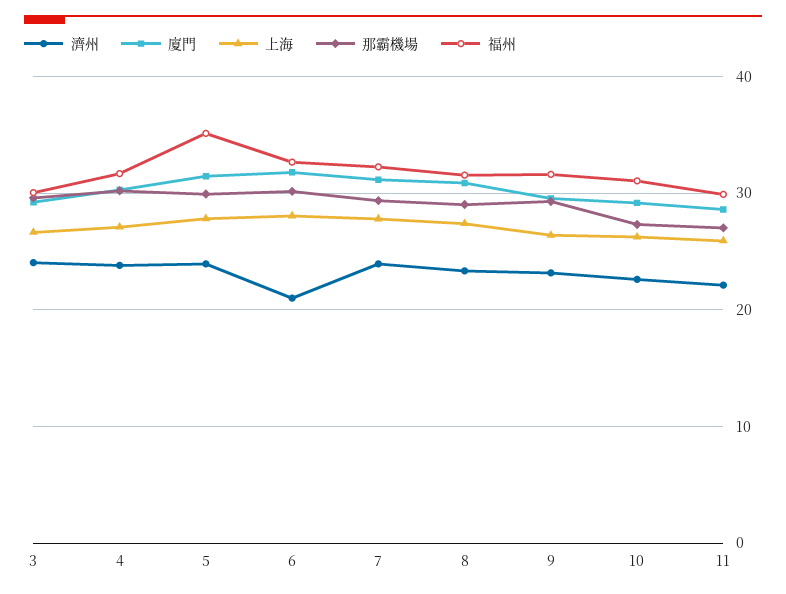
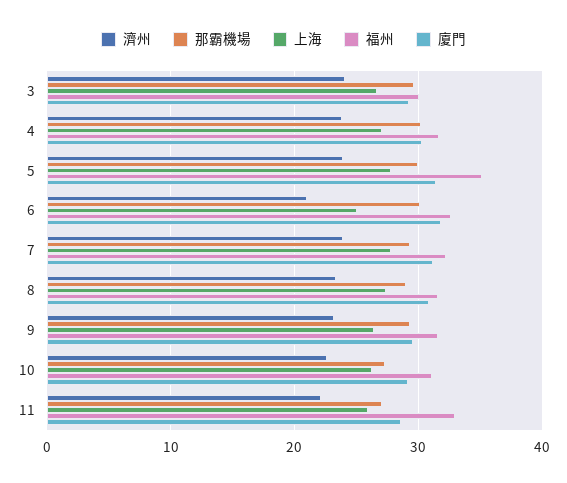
  {
    "濟州": {
      "3": 24,
      "4": 24,
      "5": 24,
      "6": 21,
      "7": 24,
      "8": 23,
      "9": 23,
      "10": 23,
      "11": 22
    },
    "廈門": {
      "3": 29,
      "4": 30,
      "5": 31,
      "6": 32,
      "7": 31,
      "8": 31,
      "9": 30,
      "10": 29,
      "11": 29
    },
    "上海": {
      "3": 27,
      "4": 27,
      "5": 28,
-     "6": 28,
+     "6": 25,
      "7": 28,
      "8": 27,
      "9": 26,
      "10": 26,
      "11": 26
    },
    "那霸機場": {
      "3": 30,
      "4": 30,
      "5": 30,
      "6": 30,
      "7": 29,
      "8": 29,
      "9": 29,
      "10": 27,
      "11": 27
    },
    "福州": {
      "3": 30,
      "4": 32,
      "5": 35,
      "6": 33,
      "7": 32,
      "8": 32,
      "9": 32,
      "10": 31,
-     "11": 30
+     "11": 33
    }
  }

